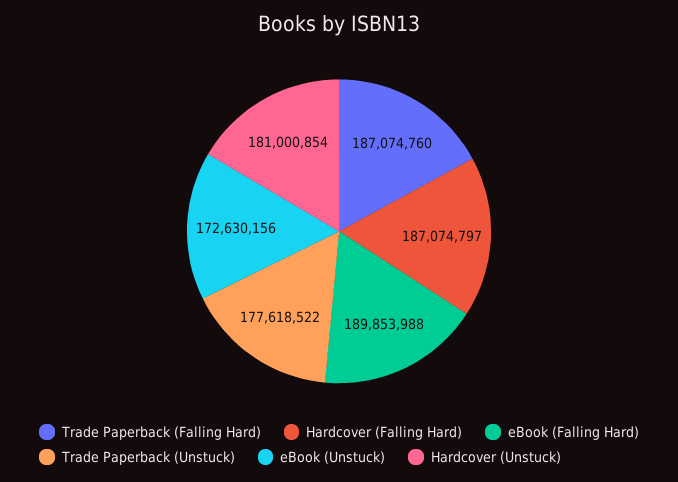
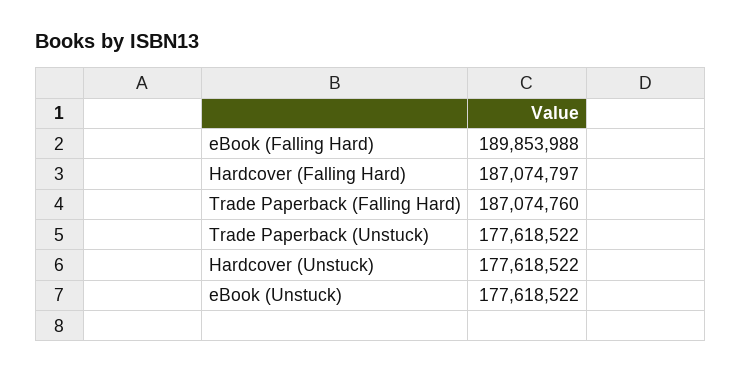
  {
    "Trade Paperback (Falling Hard)": 187074760,
    "Hardcover (Falling Hard)": 187074797,
    "eBook (Falling Hard)": 189853988,
    "Trade Paperback (Unstuck)": 177618522,
-   "eBook (Unstuck)": 172630156,
+   "eBook (Unstuck)": 177618522,
-   "Hardcover (Unstuck)": 181000854
+   "Hardcover (Unstuck)": 177618522
  }

